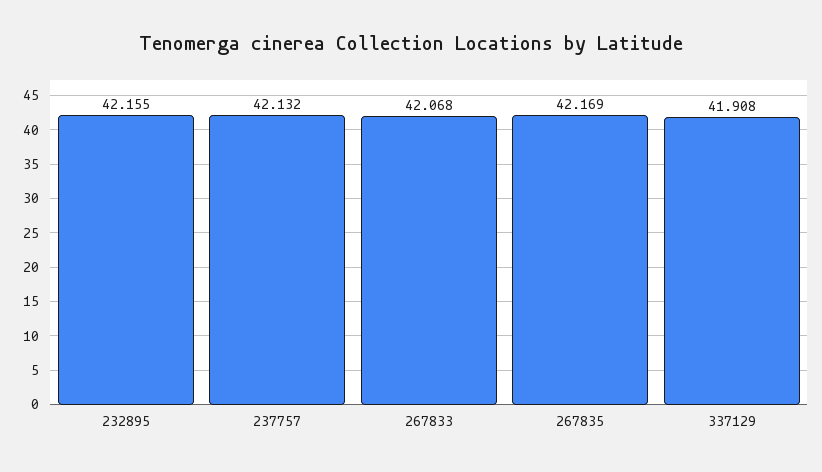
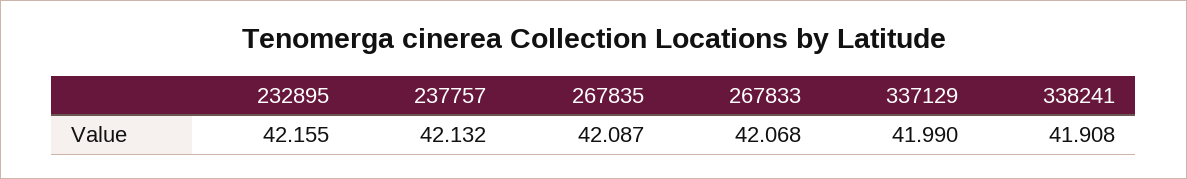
  {
    "232895": 42.155,
    "237757": 42.132,
    "267833": 42.068,
-   "267835": 42.169,
+   "267835": 42.087,
-   "337129": 41.908
+   "337129": 41.99,
+   "338241": 41.908
  }

